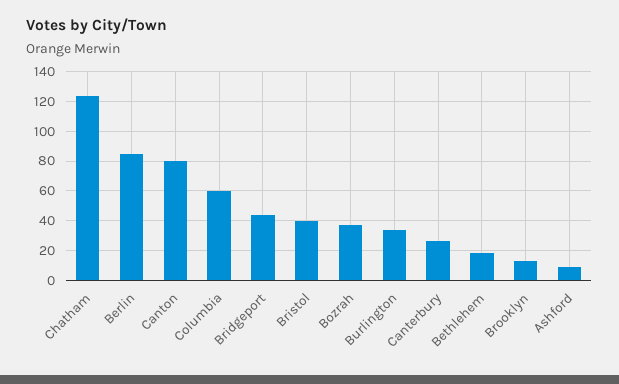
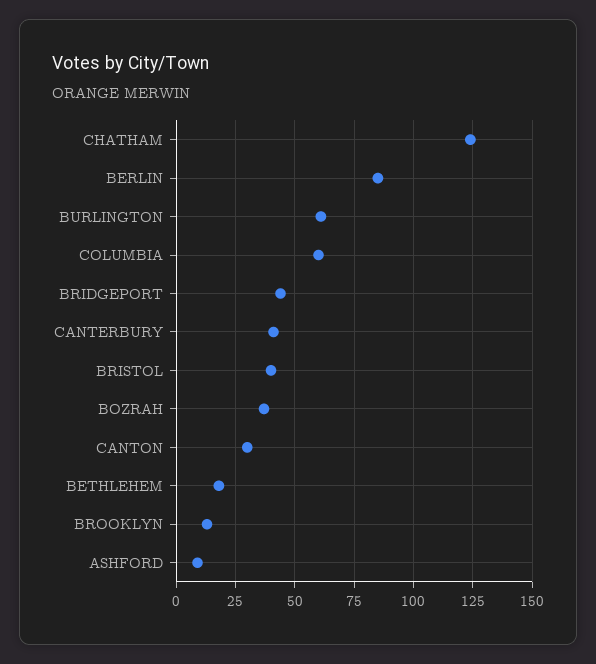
  {
    "Chatham": 125,
    "Berlin": 85,
-   "Canton": 80,
+   "Canton": 30,
    "Columbia": 60,
    "Bridgeport": 45,
    "Bristol": 40,
    "Bozrah": 35,
-   "Burlington": 35,
+   "Burlington": 60,
-   "Canterbury": 25,
+   "Canterbury": 40,
    "Bethlehem": 20,
    "Brooklyn": 15,
    "Ashford": 10
  }

